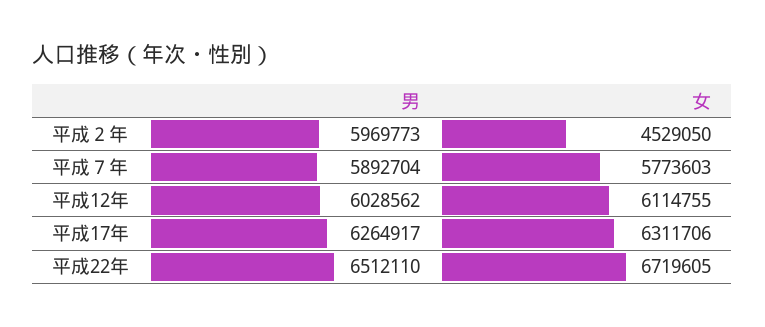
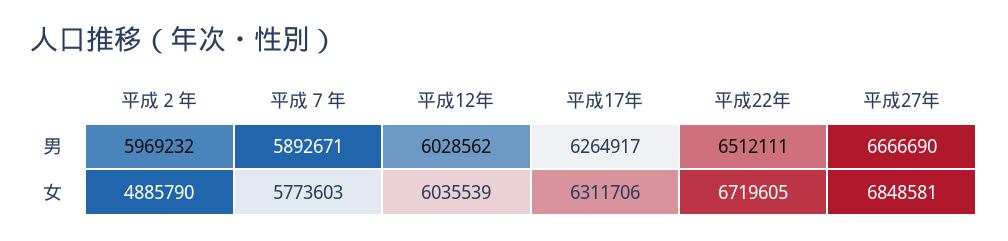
  {
    "男": {
-     "平成２年": 5969773,
+     "平成２年": 5969232,
-     "平成７年": 5892704,
+     "平成７年": 5892671,
      "平成12年": 6028562,
      "平成17年": 6264917,
-     "平成22年": 6512110
+     "平成22年": 6512111,
+     "平成27年": 6666690
    },
    "女": {
-     "平成２年": 4529050,
+     "平成２年": 4885790,
      "平成７年": 5773603,
-     "平成12年": 6114755,
+     "平成12年": 6035539,
      "平成17年": 6311706,
-     "平成22年": 6719605
+     "平成22年": 6719605,
+     "平成27年": 6848581
    }
  }

